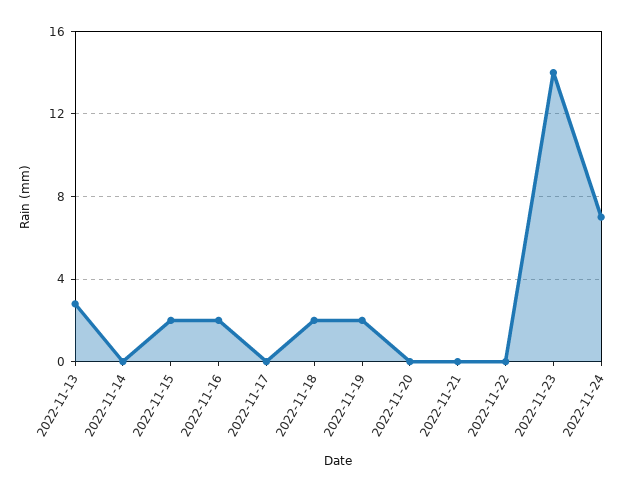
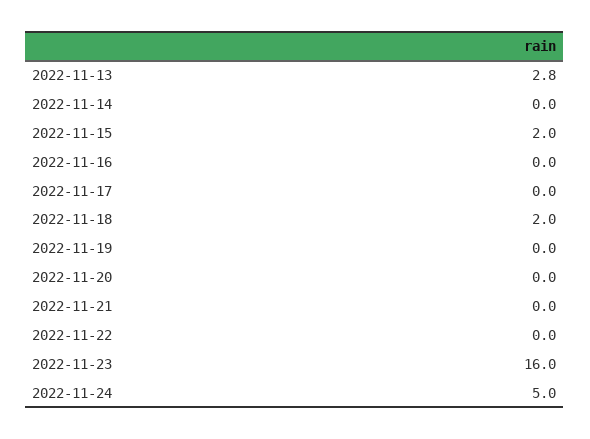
  {
    "2022-11-13": 2.8,
    "2022-11-14": 0,
    "2022-11-15": 2,
-   "2022-11-16": 2,
+   "2022-11-16": 0,
    "2022-11-17": 0,
    "2022-11-18": 2,
-   "2022-11-19": 2,
+   "2022-11-19": 0,
    "2022-11-20": 0,
    "2022-11-21": 0,
    "2022-11-22": 0,
-   "2022-11-23": 14,
+   "2022-11-23": 16,
-   "2022-11-24": 7
+   "2022-11-24": 5
  }

